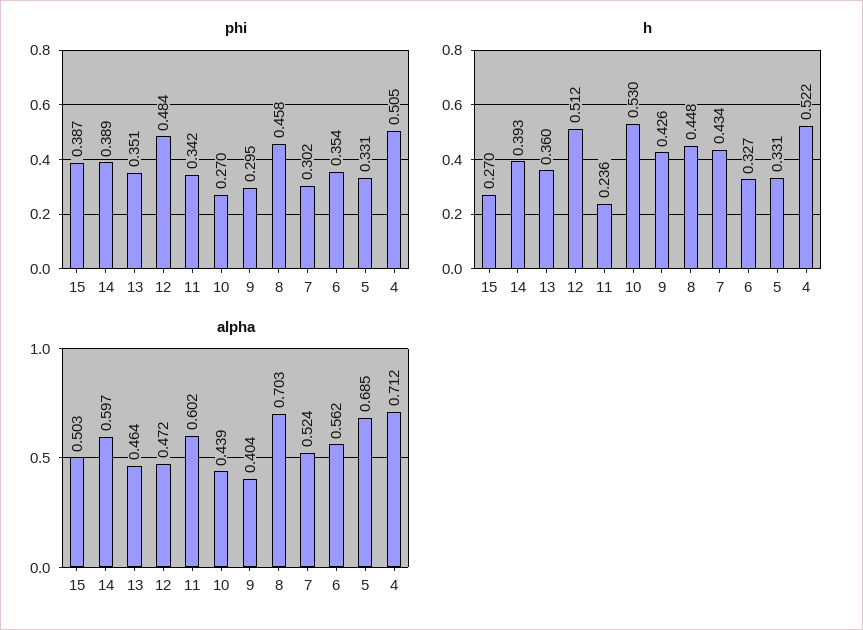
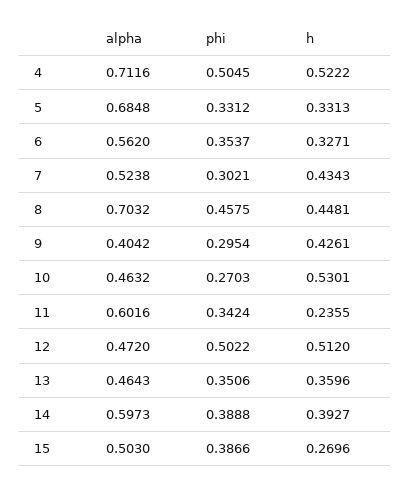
  {
    "phi": {
      "15": 0.3866,
      "14": 0.3888,
      "13": 0.3506,
-     "12": 0.484,
+     "12": 0.5022,
      "11": 0.3424,
      "10": 0.2703,
      "9": 0.2954,
      "8": 0.4575,
      "7": 0.3021,
      "6": 0.3537,
      "5": 0.3312,
      "4": 0.5045
    },
    "h": {
      "15": 0.2696,
      "14": 0.3927,
      "13": 0.3596,
      "12": 0.512,
      "11": 0.2355,
      "10": 0.5301,
      "9": 0.4261,
      "8": 0.4481,
      "7": 0.4343,
      "6": 0.3271,
      "5": 0.3313,
      "4": 0.5222
    },
    "alpha": {
      "15": 0.503,
      "14": 0.5973,
      "13": 0.4643,
      "12": 0.472,
      "11": 0.6016,
-     "10": 0.439,
+     "10": 0.4632,
      "9": 0.4042,
      "8": 0.7032,
      "7": 0.5238,
      "6": 0.562,
      "5": 0.6848,
      "4": 0.7116
    }
  }

